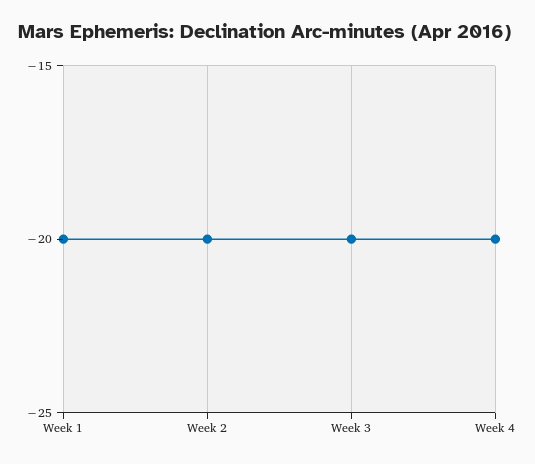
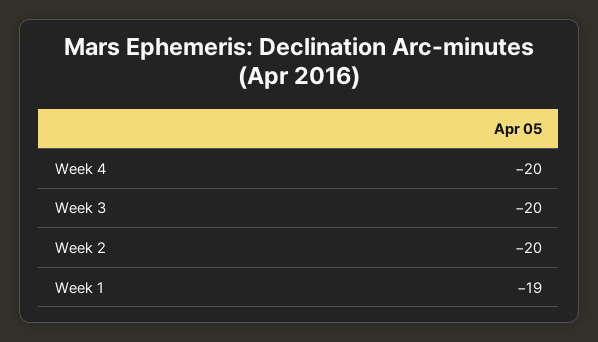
  {
-   "Week 1": -20,
+   "Week 1": -19,
    "Week 2": -20,
    "Week 3": -20,
    "Week 4": -20
  }

